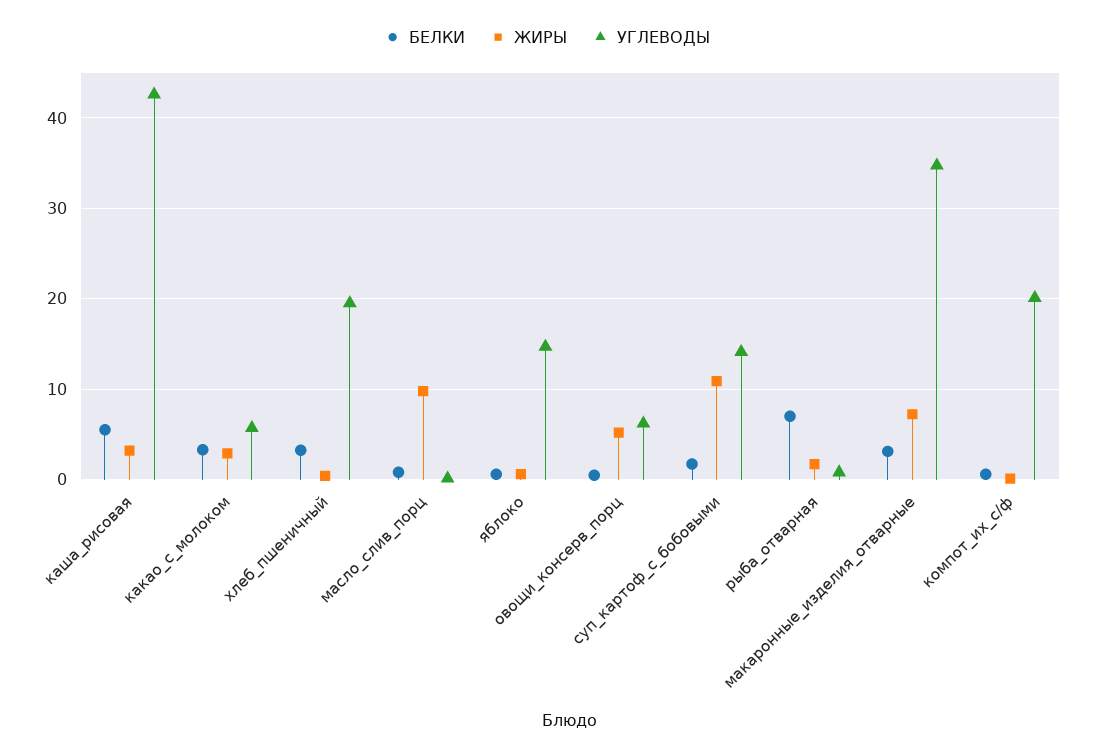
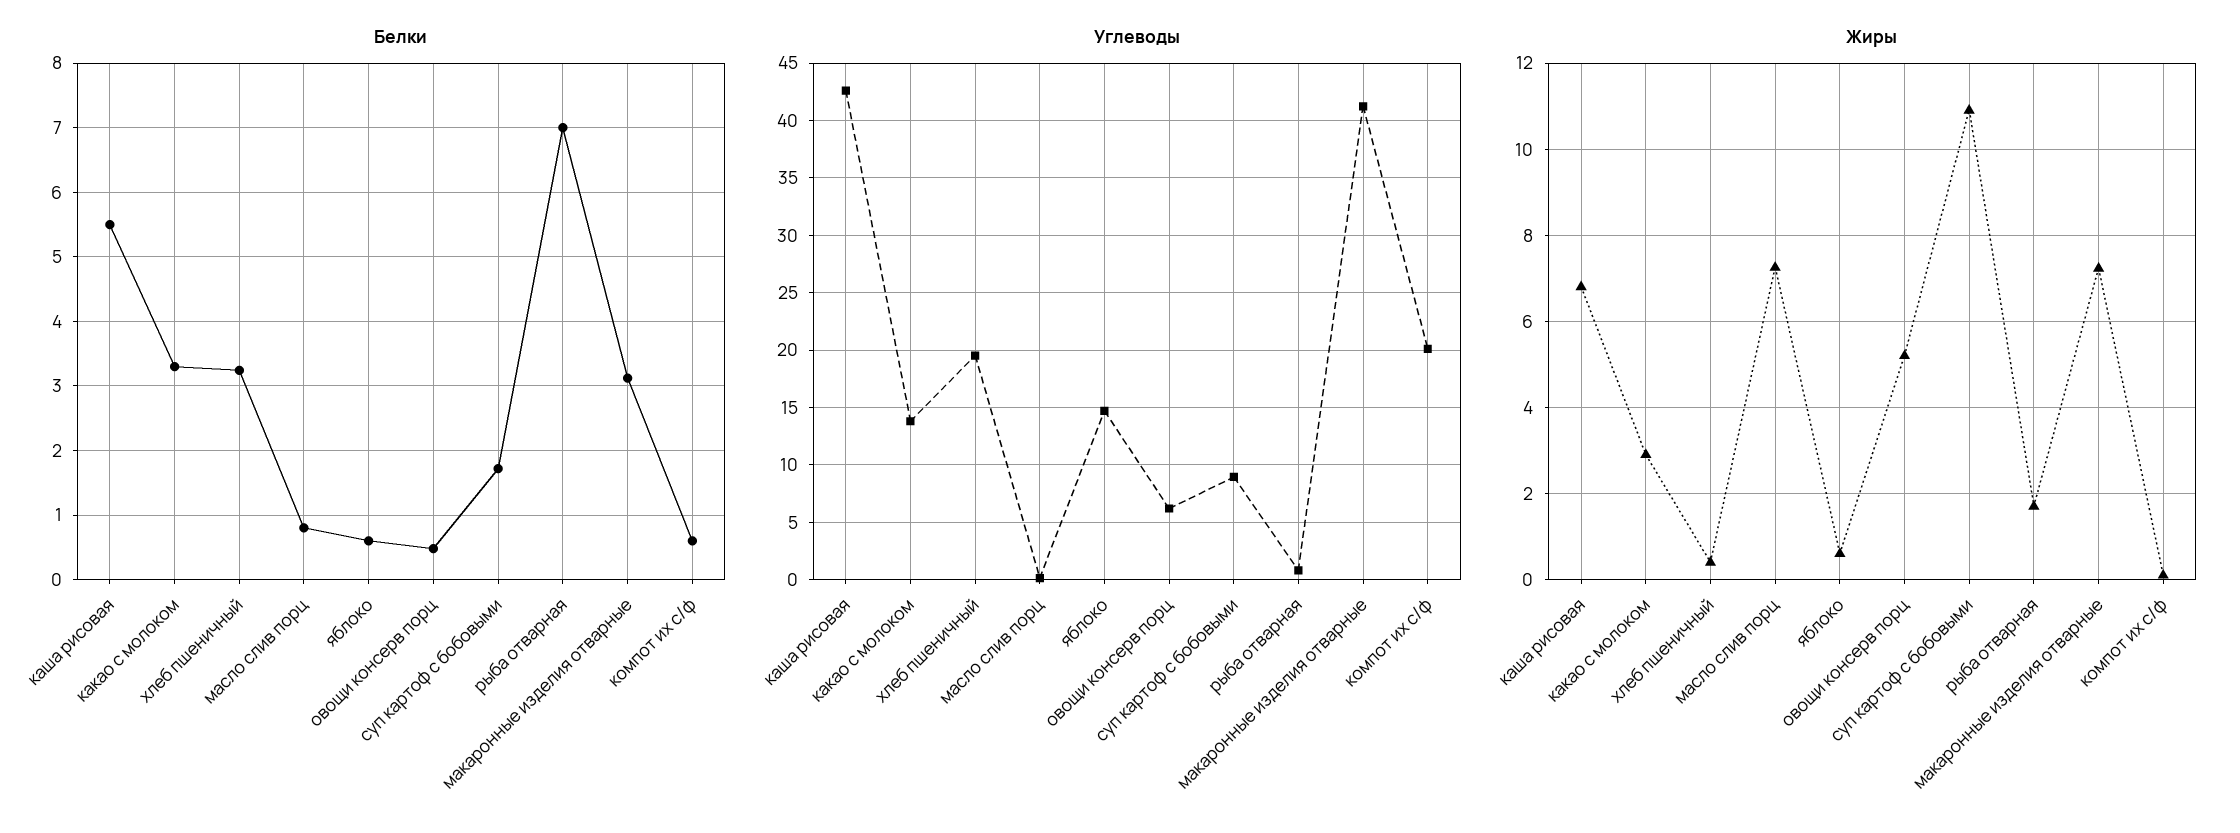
  {
    "БЕЛКИ": {
      "каша_рисовая": 5.5,
      "какао_с_молоком": 3.3,
      "хлеб_пшеничный": 3.2,
      "масло_слив_порц": 0.8,
      "яблоко": 0.6,
      "овощи_консерв_порц": 0.5,
      "суп_картоф_с_бобовыми": 1.7,
      "рыба_отварная": 7,
      "макаронные_изделия_отварные": 3.1,
      "компот_их_с/ф": 0.6
    },
    "ЖИРЫ": {
-     "каша_рисовая": 3,
+     "каша_рисовая": 6.8,
      "какао_с_молоком": 3,
      "хлеб_пшеничный": 0.4,
-     "масло_слив_порц": 10,
+     "масло_слив_порц": 7.2,
      "яблоко": 0.6,
      "овощи_консерв_порц": 5.2,
      "суп_картоф_с_бобовыми": 11,
      "рыба_отварная": 1.8,
      "макаронные_изделия_отварные": 7.2,
      "компот_их_с/ф": 0.2
    },
    "УГЛЕВОДЫ": {
      "каша_рисовая": 43,
-     "какао_с_молоком": 6,
+     "какао_с_молоком": 14,
      "хлеб_пшеничный": 20,
      "масло_слив_порц": 0,
      "яблоко": 15,
      "овощи_консерв_порц": 6,
-     "суп_картоф_с_бобовыми": 14,
+     "суп_картоф_с_бобовыми": 9,
      "рыба_отварная": 1,
-     "макаронные_изделия_отварные": 35,
+     "макаронные_изделия_отварные": 41,
      "компот_их_с/ф": 20
    }
  }

